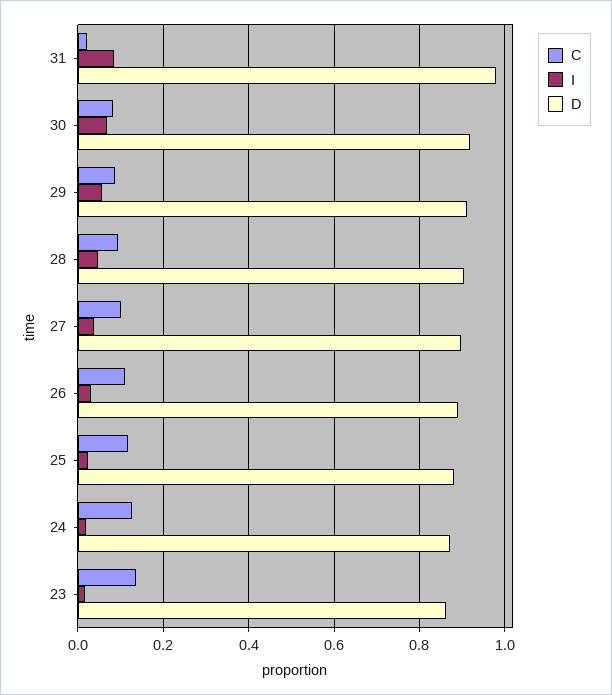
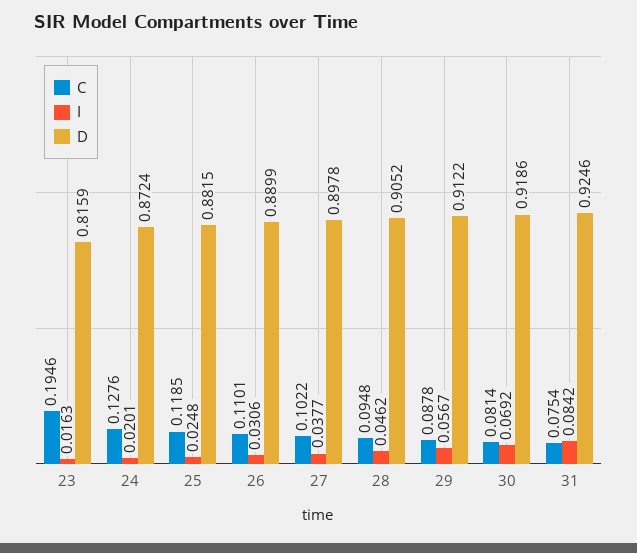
  {
    "C": {
-     "31": 0.02,
+     "31": 0.0754,
      "30": 0.0814,
      "29": 0.0878,
      "28": 0.0948,
      "27": 0.1022,
      "26": 0.1101,
      "25": 0.1185,
      "24": 0.1276,
-     "23": 0.14
+     "23": 0.1946
    },
    "I": {
      "31": 0.0842,
      "30": 0.0692,
      "29": 0.0567,
      "28": 0.0462,
      "27": 0.0377,
      "26": 0.0306,
      "25": 0.0248,
      "24": 0.0201,
      "23": 0.0163
    },
    "D": {
-     "31": 0.98,
+     "31": 0.9246,
      "30": 0.9186,
      "29": 0.9122,
      "28": 0.9052,
      "27": 0.8978,
      "26": 0.8899,
      "25": 0.8815,
      "24": 0.8724,
-     "23": 0.86
+     "23": 0.8159
    }
  }

